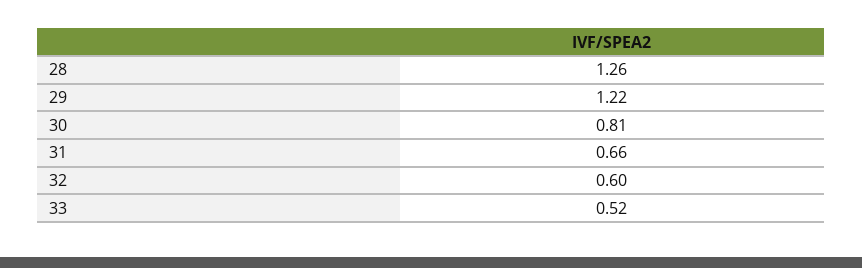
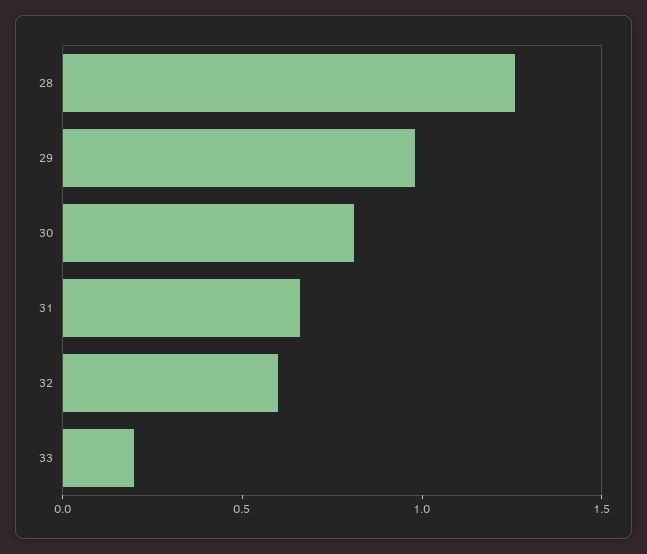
  {
    "28": 1.26,
-   "29": 1.22,
+   "29": 1,
    "30": 0.81,
    "31": 0.66,
    "32": 0.6,
-   "33": 0.52
+   "33": 0.2
  }

